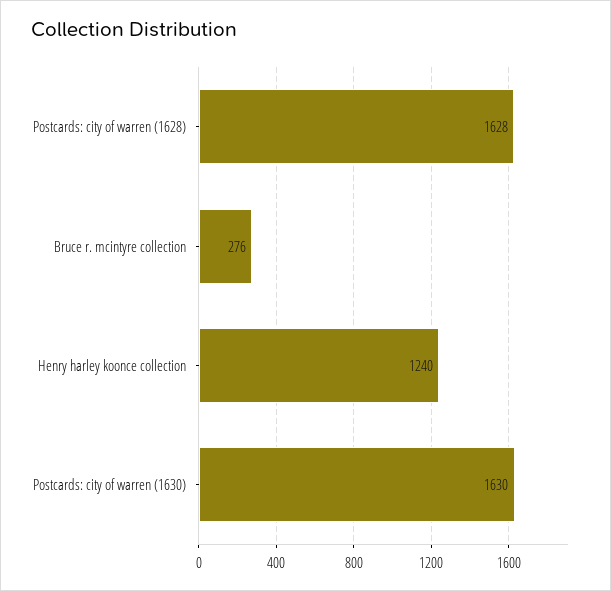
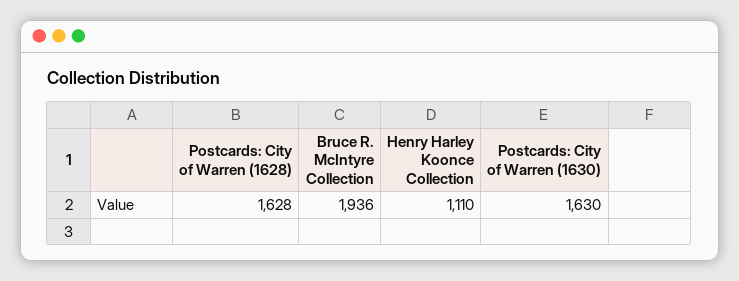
  {
    "Postcards: city of warren (1628)": 1628,
-   "Bruce r. mcintyre collection": 276,
+   "Bruce r. mcintyre collection": 1936,
-   "Henry harley koonce collection": 1240,
+   "Henry harley koonce collection": 1110,
    "Postcards: city of warren (1630)": 1630
  }

